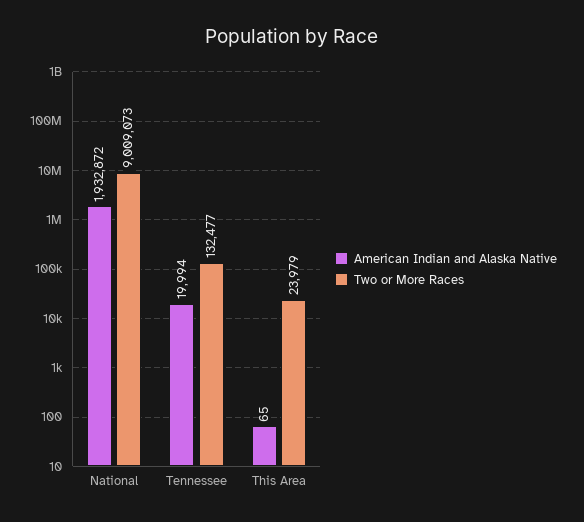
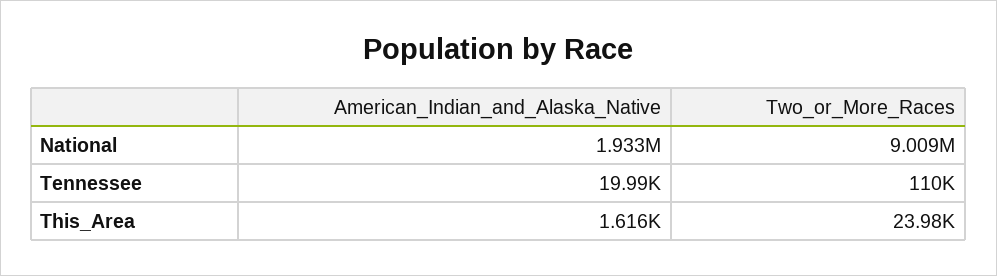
  {
    "American Indian and Alaska Native": {
      "National": 1932872,
      "Tennessee": 19994,
-     "This Area": 65
+     "This Area": 1616
    },
    "Two or More Races": {
      "National": 9009073,
-     "Tennessee": 132477,
+     "Tennessee": 110000,
      "This Area": 23979
    }
  }

